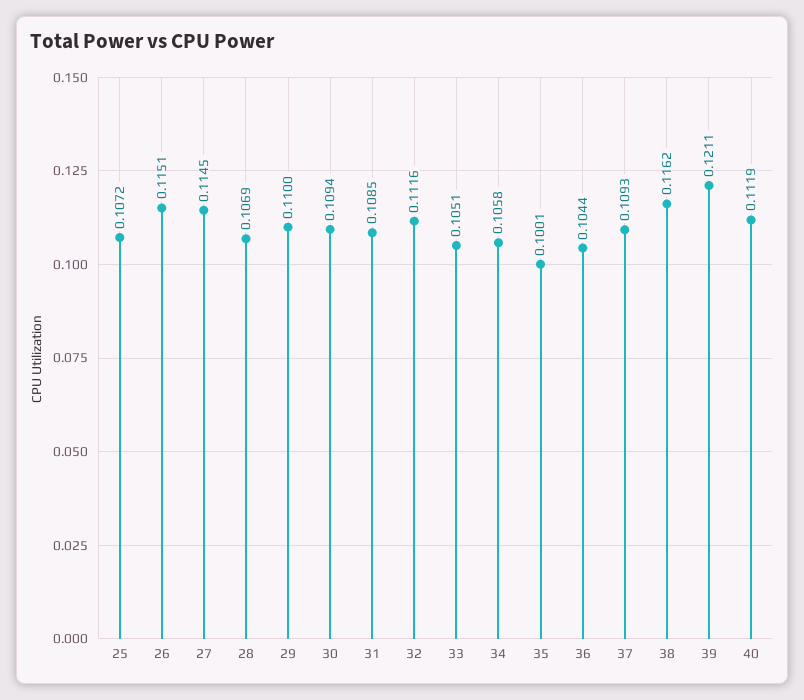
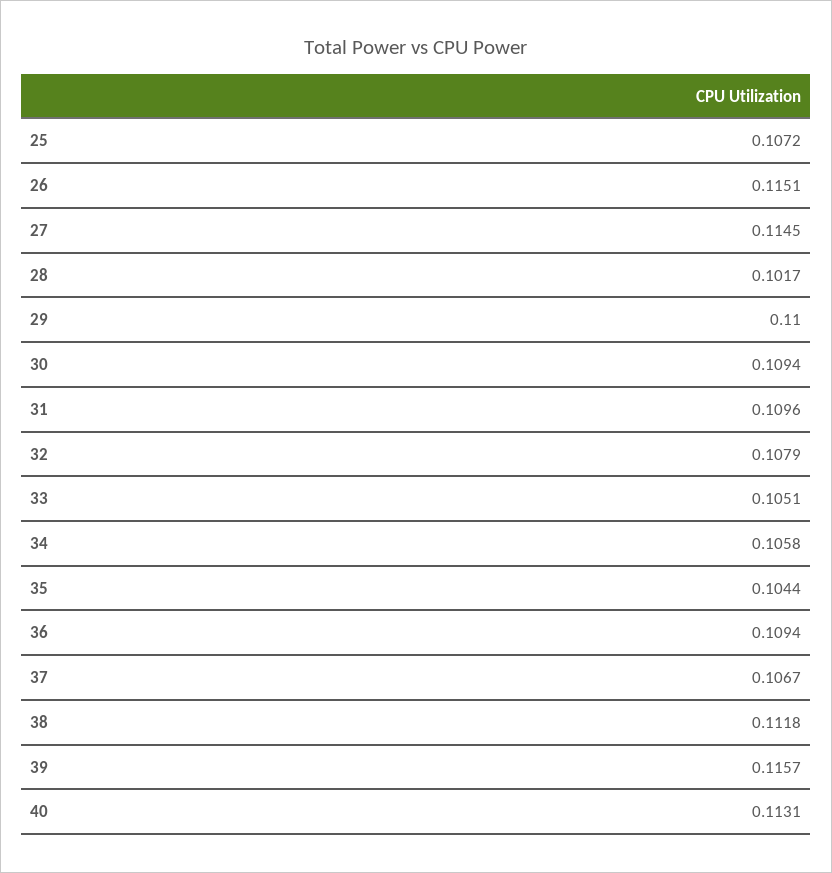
  {
    "25": 0.1072,
    "26": 0.1151,
    "27": 0.1145,
-   "28": 0.1069,
+   "28": 0.1017,
    "29": 0.11,
    "30": 0.1094,
-   "31": 0.1085,
+   "31": 0.1096,
-   "32": 0.1116,
+   "32": 0.1079,
    "33": 0.1051,
    "34": 0.1058,
-   "35": 0.1001,
+   "35": 0.1044,
-   "36": 0.1044,
+   "36": 0.1094,
-   "37": 0.1093,
+   "37": 0.1067,
-   "38": 0.1162,
+   "38": 0.1118,
-   "39": 0.1211,
+   "39": 0.1157,
-   "40": 0.1119
+   "40": 0.1131
  }

